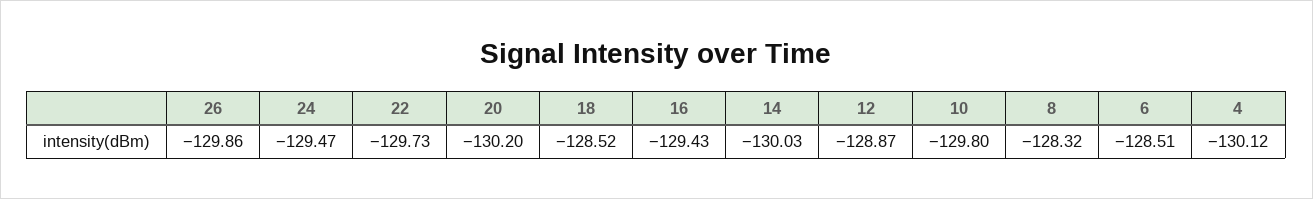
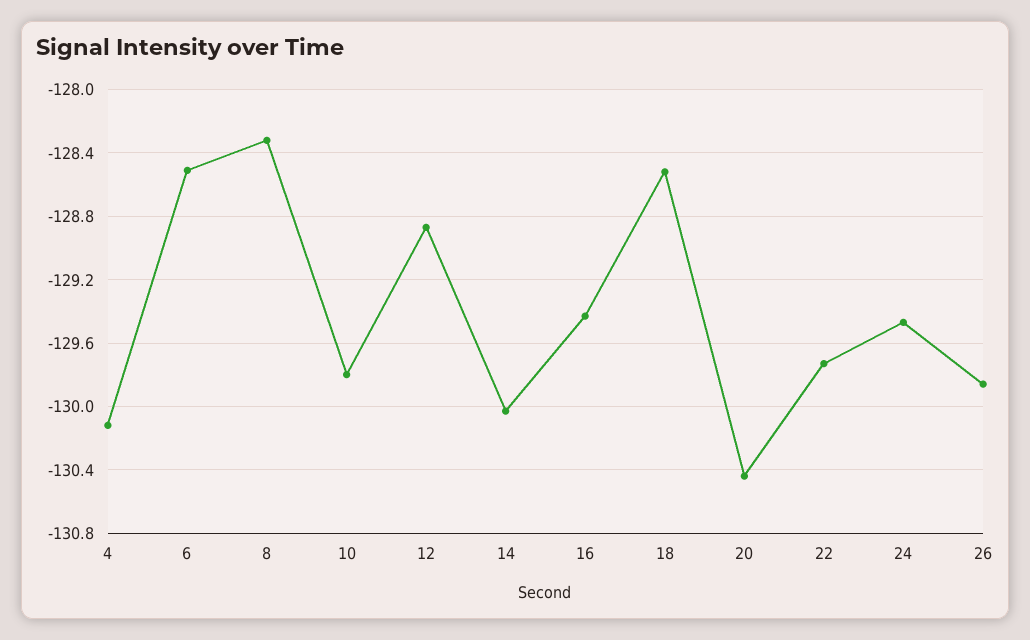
  {
    "26": -129.86,
    "24": -129.47,
    "22": -129.73,
-   "20": -130.2,
+   "20": -130.45,
    "18": -128.52,
    "16": -129.43,
    "14": -130.03,
    "12": -128.87,
    "10": -129.8,
    "8": -128.32,
    "6": -128.51,
    "4": -130.12
  }

